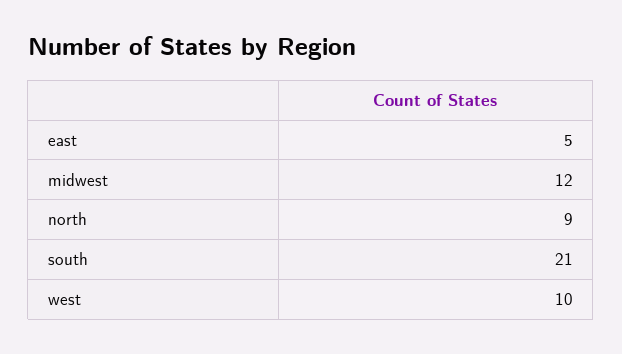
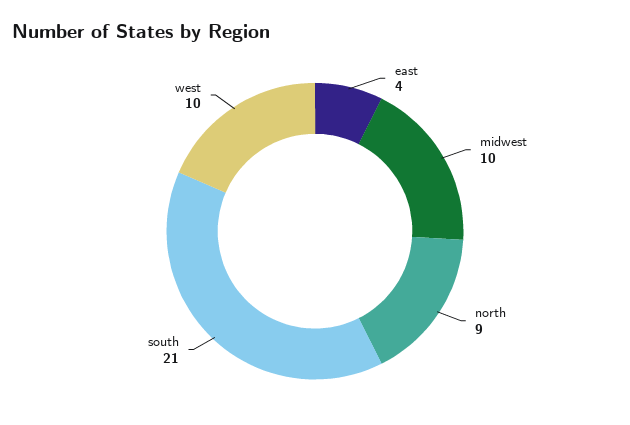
  {
-   "east": 5,
+   "east": 4,
-   "midwest": 12,
+   "midwest": 10,
    "north": 9,
    "south": 21,
    "west": 10
  }

